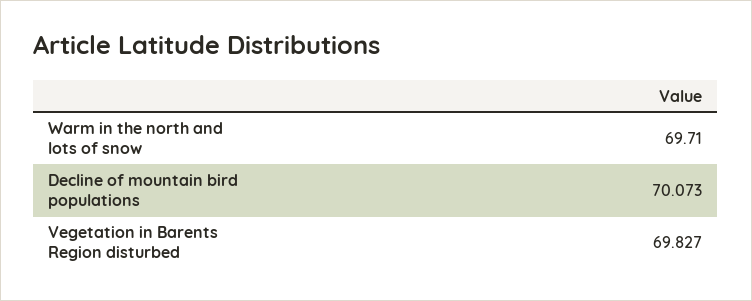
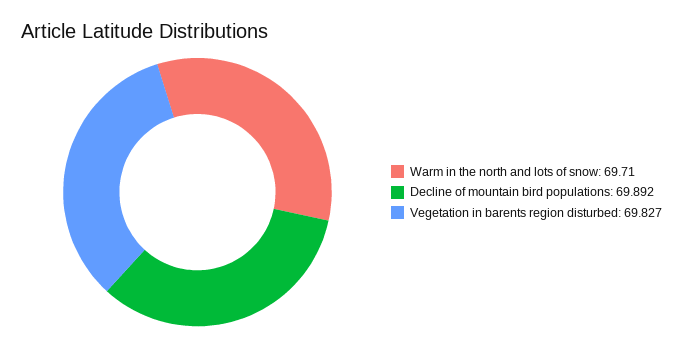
  {
    "Warm in the north and lots of snow": 69.71,
-   "Decline of mountain bird populations": 70.073,
+   "Decline of mountain bird populations": 69.892,
    "Vegetation in Barents Region disturbed": 69.827
  }

